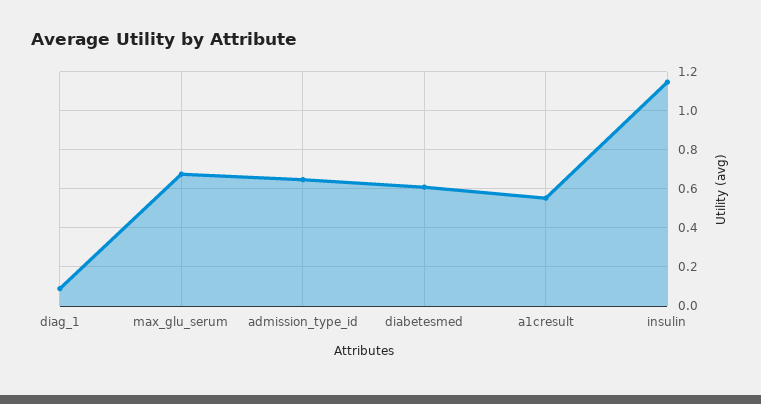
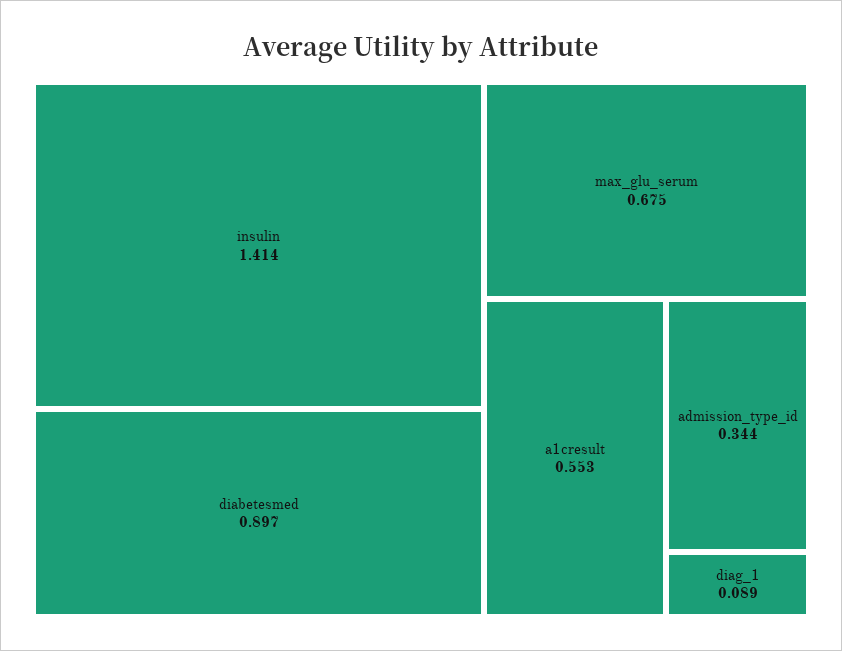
  {
    "diag_1": 0.089,
    "max_glu_serum": 0.675,
-   "admission_type_id": 0.65,
+   "admission_type_id": 0.344,
-   "diabetesmed": 0.6,
+   "diabetesmed": 0.897,
    "a1cresult": 0.553,
-   "insulin": 1.15
+   "insulin": 1.414
  }

